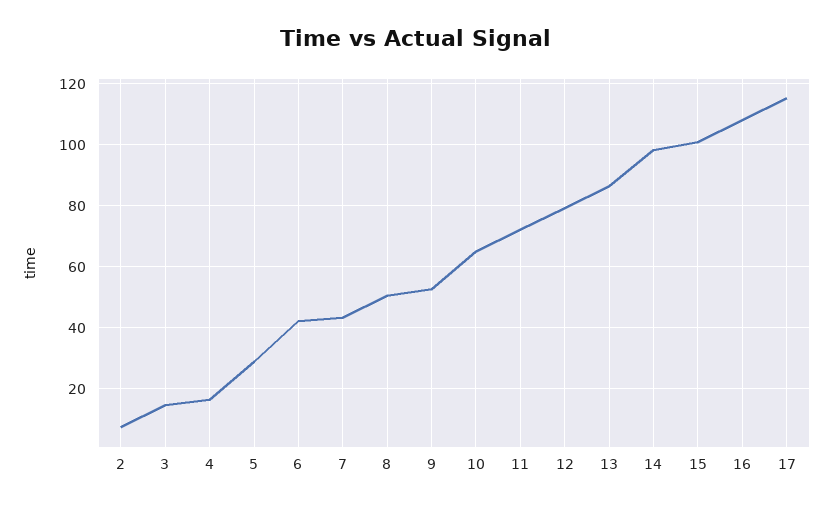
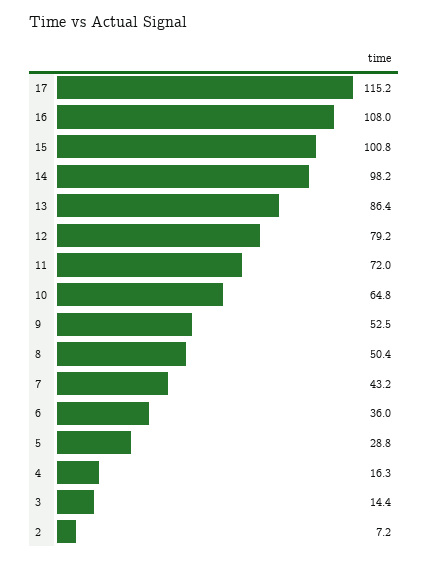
  {
    "2": 7.2,
    "3": 14.4,
    "4": 16.3,
    "5": 28.8,
-   "6": 42,
+   "6": 36,
    "7": 43.2,
    "8": 50.4,
    "9": 52.5,
    "10": 64.8,
    "11": 72,
    "12": 79.2,
    "13": 86.4,
    "14": 98.2,
    "15": 100.8,
    "16": 108,
    "17": 115.2
  }

